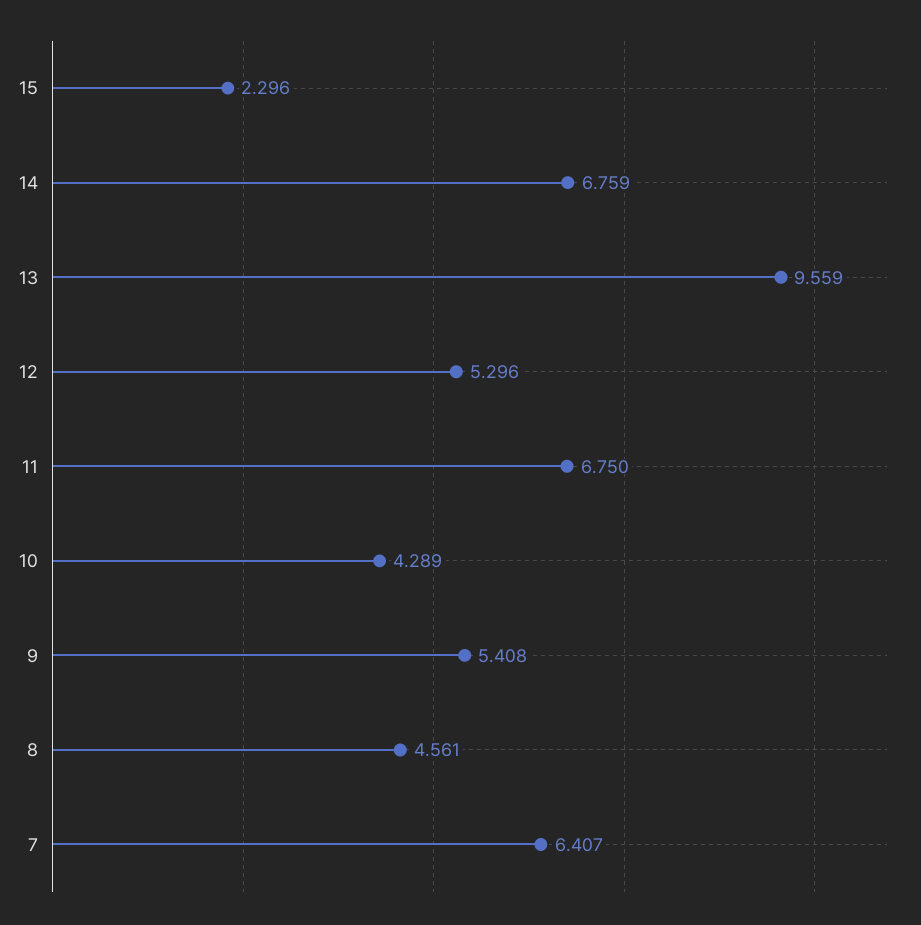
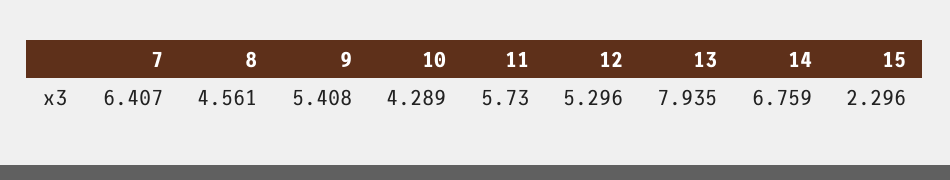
  {
    "15": 2.296,
    "14": 6.759,
-   "13": 9.559,
+   "13": 7.935,
    "12": 5.296,
-   "11": 6.75,
+   "11": 5.73,
    "10": 4.289,
    "9": 5.408,
    "8": 4.561,
    "7": 6.407
  }

